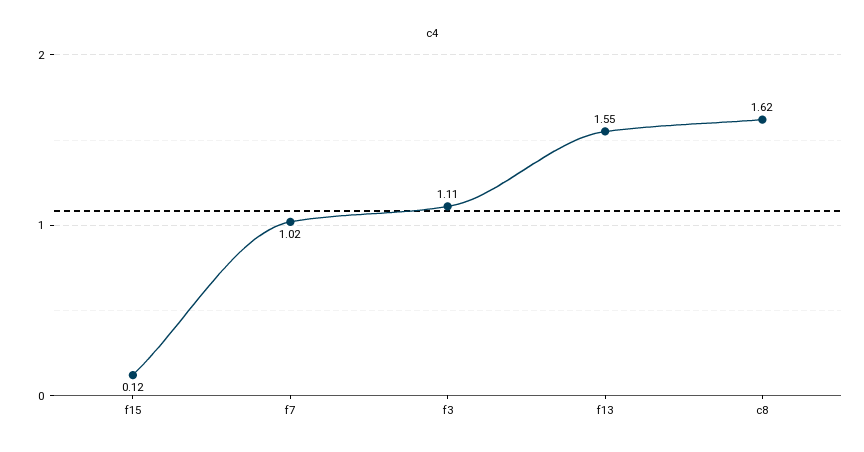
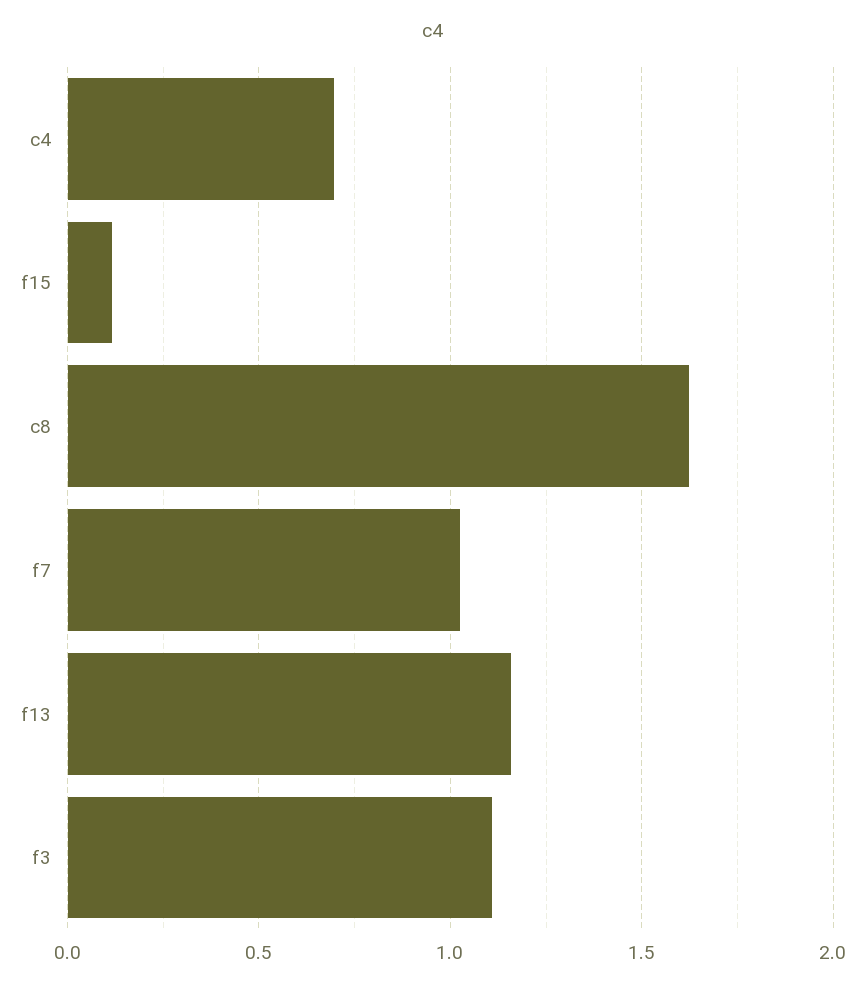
  {
    "f15": 0.12,
    "f7": 1.02,
    "f3": 1.11,
-   "f13": 1.55,
+   "f13": 1.15,
-   "c8": 1.62
+   "c8": 1.62,
+   "c4": 0.7
  }

